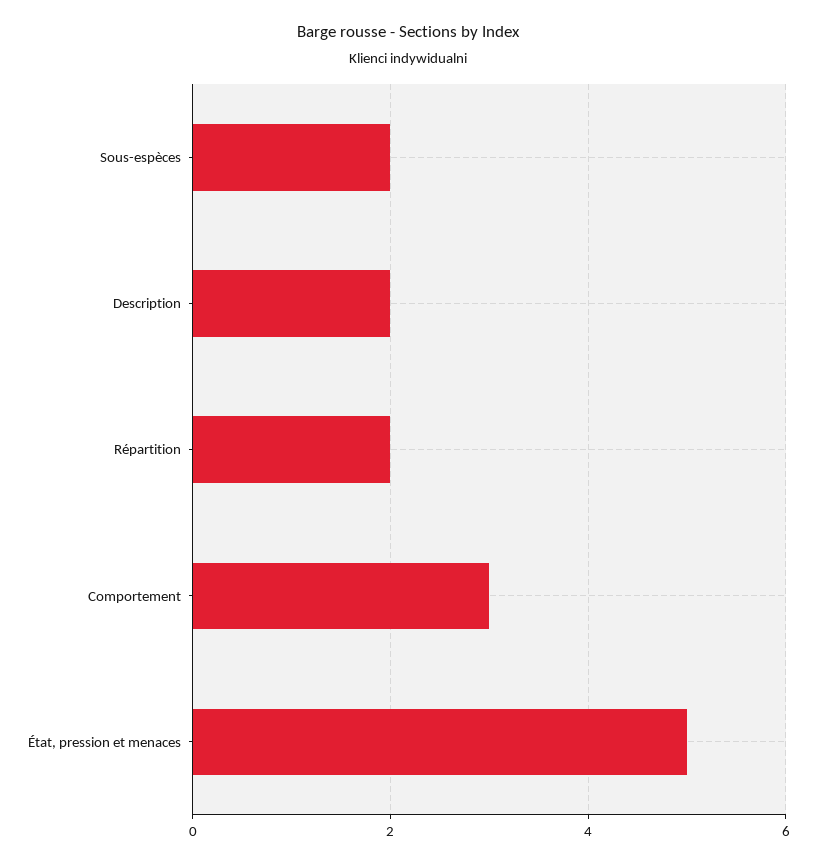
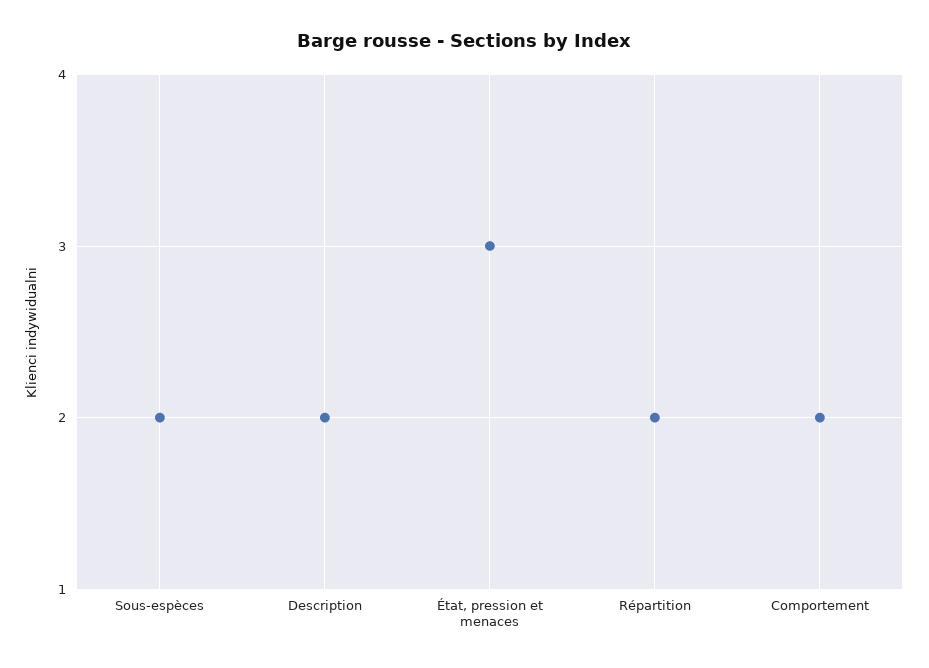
  {
    "Sous-espèces": 2,
    "Description": 2,
    "Répartition": 2,
-   "Comportement": 3,
+   "Comportement": 2,
-   "État, pression et menaces": 5
+   "État, pression et menaces": 3
  }

